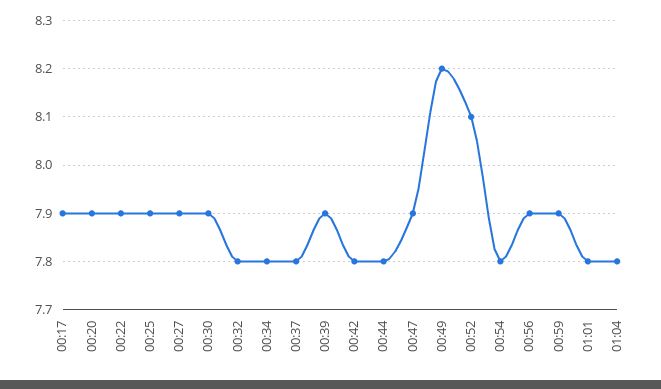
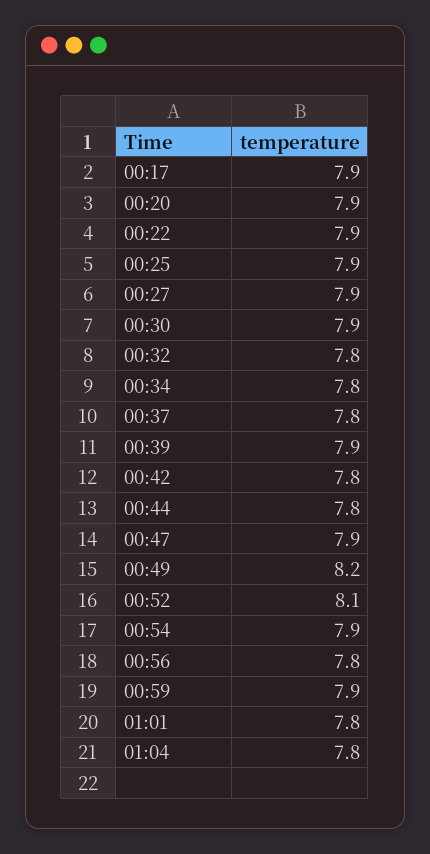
  {
    "00:17": 7.9,
    "00:20": 7.9,
    "00:22": 7.9,
    "00:25": 7.9,
    "00:27": 7.9,
    "00:30": 7.9,
    "00:32": 7.8,
    "00:34": 7.8,
    "00:37": 7.8,
    "00:39": 7.9,
    "00:42": 7.8,
    "00:44": 7.8,
    "00:47": 7.9,
    "00:49": 8.2,
    "00:52": 8.1,
-   "00:54": 7.8,
+   "00:54": 7.9,
-   "00:56": 7.9,
+   "00:56": 7.8,
    "00:59": 7.9,
    "01:01": 7.8,
    "01:04": 7.8
  }

